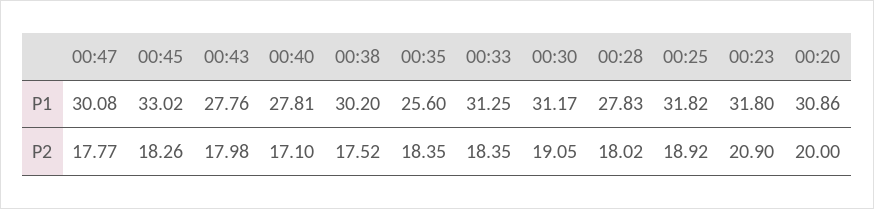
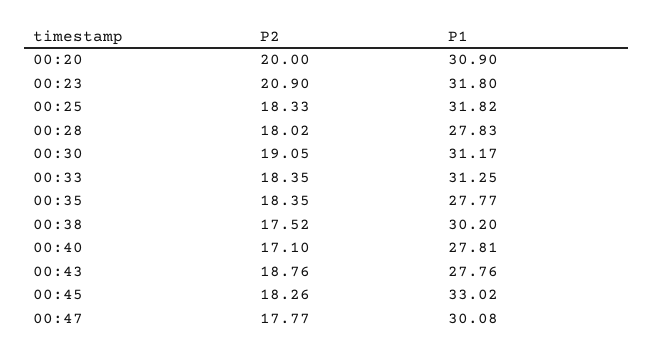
  {
    "00:47": {
      "P1": 30.08,
      "P2": 17.77
    },
    "00:45": {
      "P1": 33.02,
      "P2": 18.26
    },
    "00:43": {
      "P1": 27.76,
-     "P2": 17.98
+     "P2": 18.76
    },
    "00:40": {
      "P1": 27.81,
      "P2": 17.1
    },
    "00:38": {
      "P1": 30.2,
      "P2": 17.52
    },
    "00:35": {
-     "P1": 25.6,
+     "P1": 27.77,
      "P2": 18.35
    },
    "00:33": {
      "P1": 31.25,
      "P2": 18.35
    },
    "00:30": {
      "P1": 31.17,
      "P2": 19.05
    },
    "00:28": {
      "P1": 27.83,
      "P2": 18.02
    },
    "00:25": {
      "P1": 31.82,
-     "P2": 18.92
+     "P2": 18.33
    },
    "00:23": {
      "P1": 31.8,
      "P2": 20.9
    },
    "00:20": {
-     "P1": 30.86,
+     "P1": 30.9,
      "P2": 20
    }
  }

